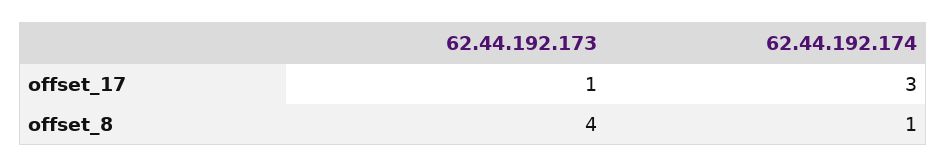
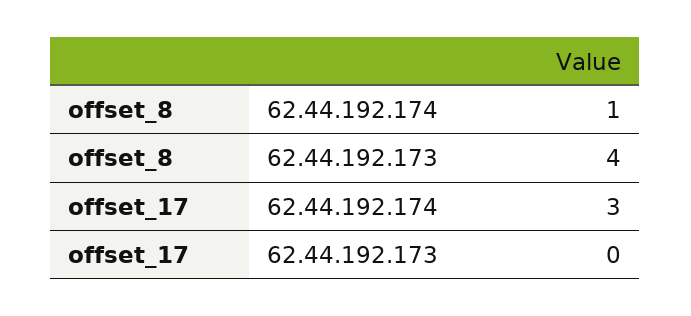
  {
    "62.44.192.173": {
-     "offset_17": 1,
+     "offset_17": 0,
      "offset_8": 4
    },
    "62.44.192.174": {
      "offset_17": 3,
      "offset_8": 1
    }
  }

